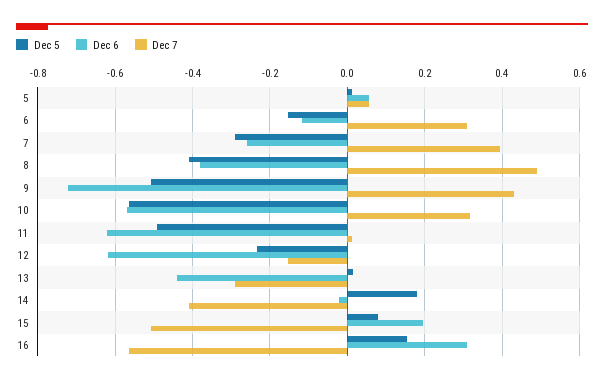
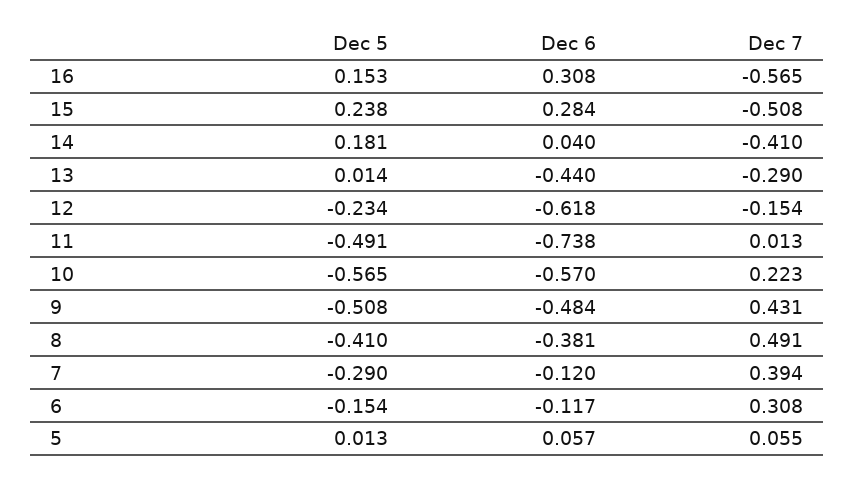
  {
    "Dec 5": {
      "5": 0.013,
      "6": -0.154,
      "7": -0.29,
      "8": -0.41,
      "9": -0.508,
      "10": -0.565,
      "11": -0.491,
      "12": -0.234,
      "13": 0.014,
      "14": 0.181,
-     "15": 0.08,
+     "15": 0.238,
      "16": 0.153
    },
    "Dec 6": {
      "5": 0.057,
      "6": -0.117,
-     "7": -0.26,
+     "7": -0.12,
      "8": -0.381,
-     "9": -0.72,
+     "9": -0.484,
      "10": -0.57,
-     "11": -0.62,
+     "11": -0.738,
      "12": -0.618,
      "13": -0.44,
-     "14": -0.02,
+     "14": 0.04,
-     "15": 0.2,
+     "15": 0.284,
      "16": 0.308
    },
    "Dec 7": {
      "5": 0.055,
      "6": 0.308,
      "7": 0.394,
      "8": 0.491,
      "9": 0.431,
-     "10": 0.32,
+     "10": 0.223,
      "11": 0.013,
      "12": -0.154,
      "13": -0.29,
      "14": -0.41,
      "15": -0.508,
      "16": -0.565
    }
  }

